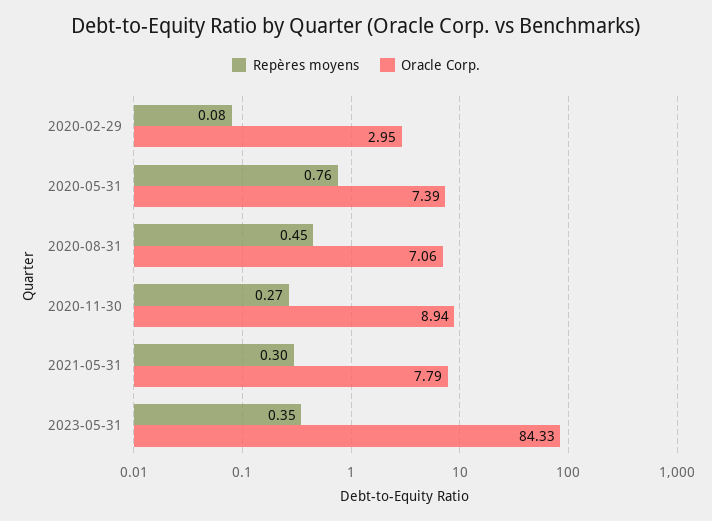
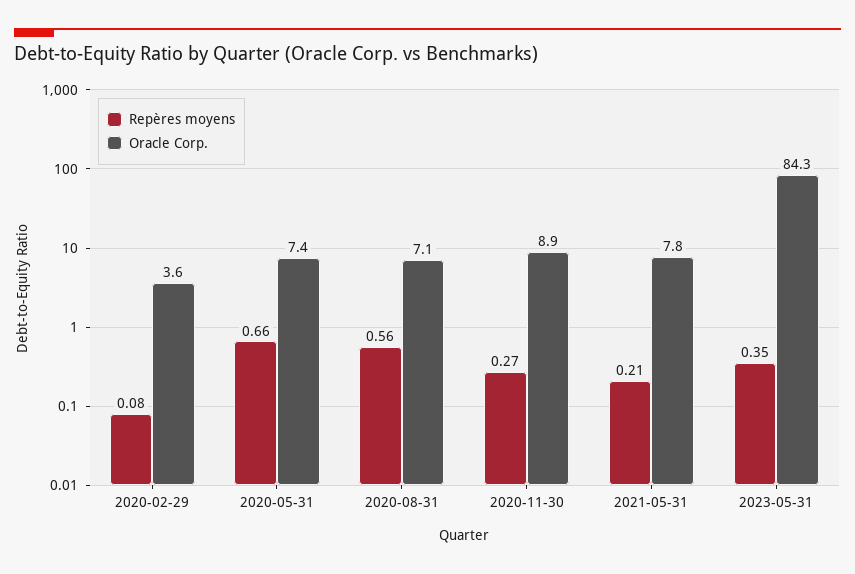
  {
    "Repères moyens": {
      "2020-02-29": 0.08,
-     "2020-05-31": 0.76,
+     "2020-05-31": 0.66,
-     "2020-08-31": 0.45,
+     "2020-08-31": 0.56,
      "2020-11-30": 0.27,
-     "2021-05-31": 0.3,
+     "2021-05-31": 0.21,
      "2023-05-31": 0.35
    },
    "Oracle Corp.": {
-     "2020-02-29": 2.95,
+     "2020-02-29": 3.6,
      "2020-05-31": 7.39,
      "2020-08-31": 7.06,
      "2020-11-30": 8.94,
      "2021-05-31": 7.79,
      "2023-05-31": 84.33
    }
  }

